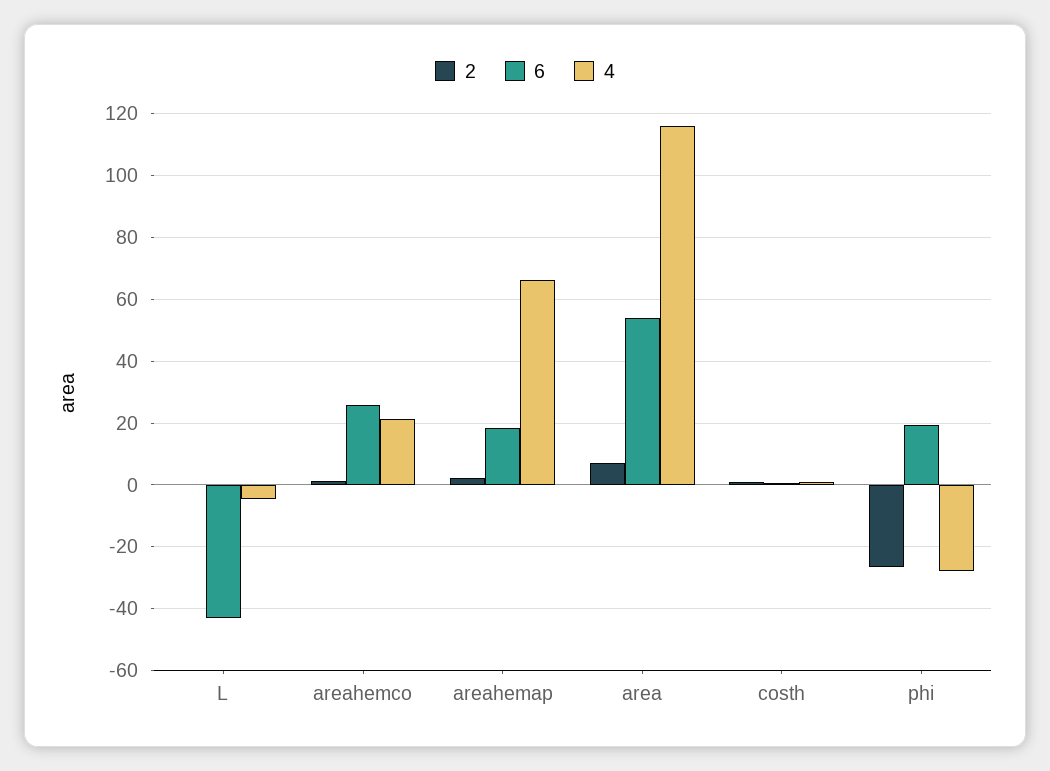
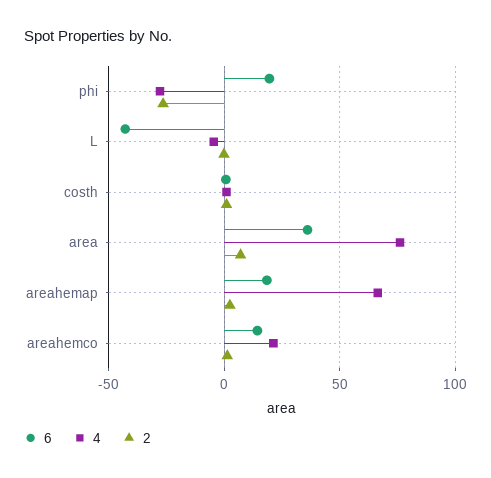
  {
    "2": {
      "L": 0,
      "areahemco": 2,
      "areahemap": 2,
      "area": 8,
      "costh": 0,
      "phi": -26
    },
    "6": {
      "L": -42,
-     "areahemco": 26,
+     "areahemco": 15,
      "areahemap": 18,
-     "area": 54,
+     "area": 35,
      "costh": 0,
      "phi": 20
    },
    "4": {
      "L": -4,
      "areahemco": 22,
      "areahemap": 66,
-     "area": 116,
+     "area": 75,
      "costh": 0,
      "phi": -28
    }
  }

